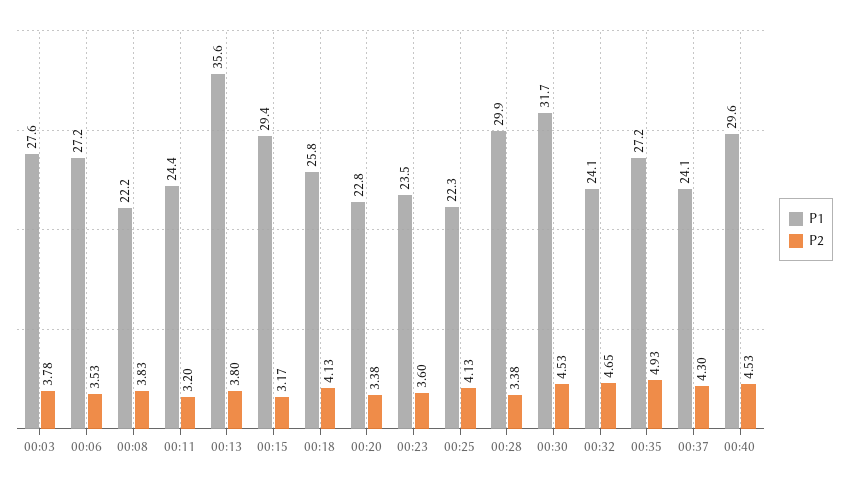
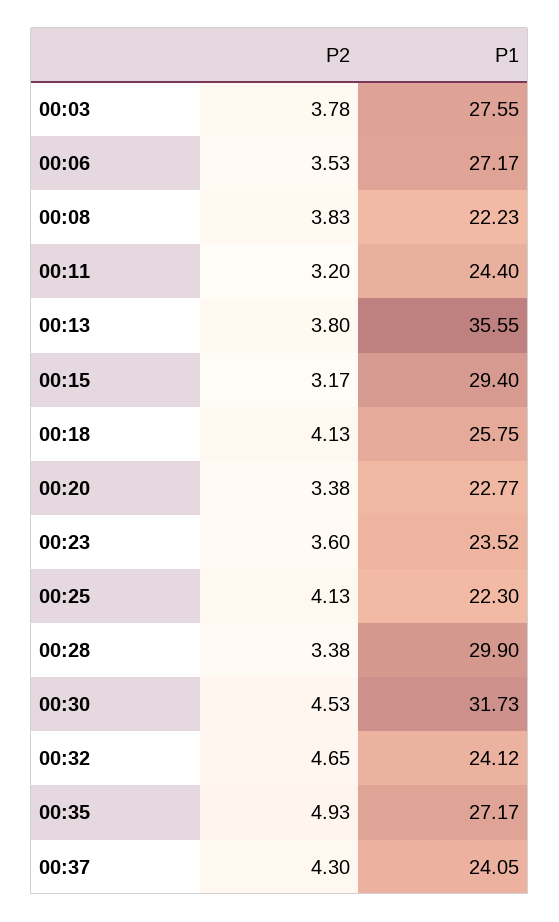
  {
    "P1": {
      "00:03": 27.55,
      "00:06": 27.17,
      "00:08": 22.23,
      "00:11": 24.4,
      "00:13": 35.55,
      "00:15": 29.4,
      "00:18": 25.75,
      "00:20": 22.77,
      "00:23": 23.52,
      "00:25": 22.3,
      "00:28": 29.9,
      "00:30": 31.73,
      "00:32": 24.12,
      "00:35": 27.17,
-     "00:37": 24.05,
+     "00:37": 24.05
-     "00:40": 29.6
    },
    "P2": {
      "00:03": 3.78,
      "00:06": 3.53,
      "00:08": 3.83,
      "00:11": 3.2,
      "00:13": 3.8,
      "00:15": 3.17,
      "00:18": 4.13,
      "00:20": 3.38,
      "00:23": 3.6,
      "00:25": 4.13,
      "00:28": 3.38,
      "00:30": 4.53,
      "00:32": 4.65,
      "00:35": 4.93,
-     "00:37": 4.3,
+     "00:37": 4.3
-     "00:40": 4.53
    }
  }

